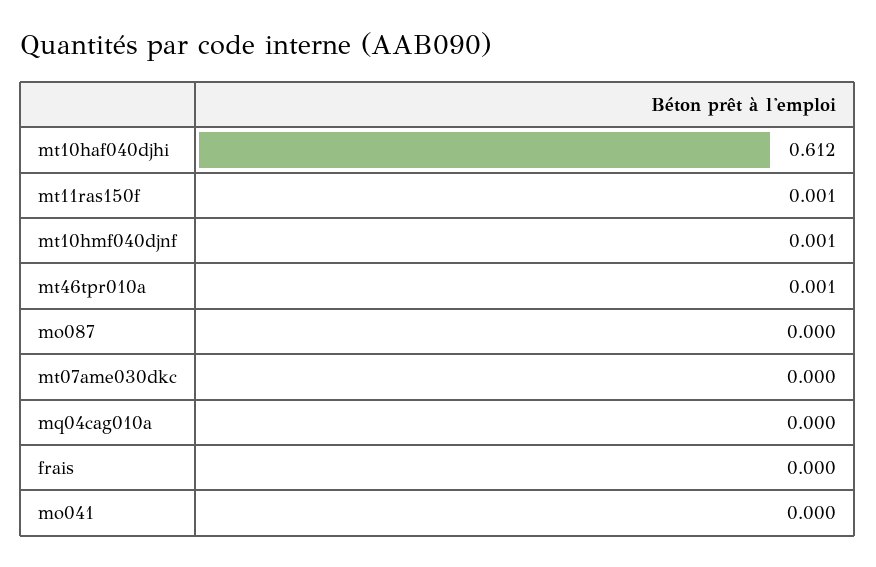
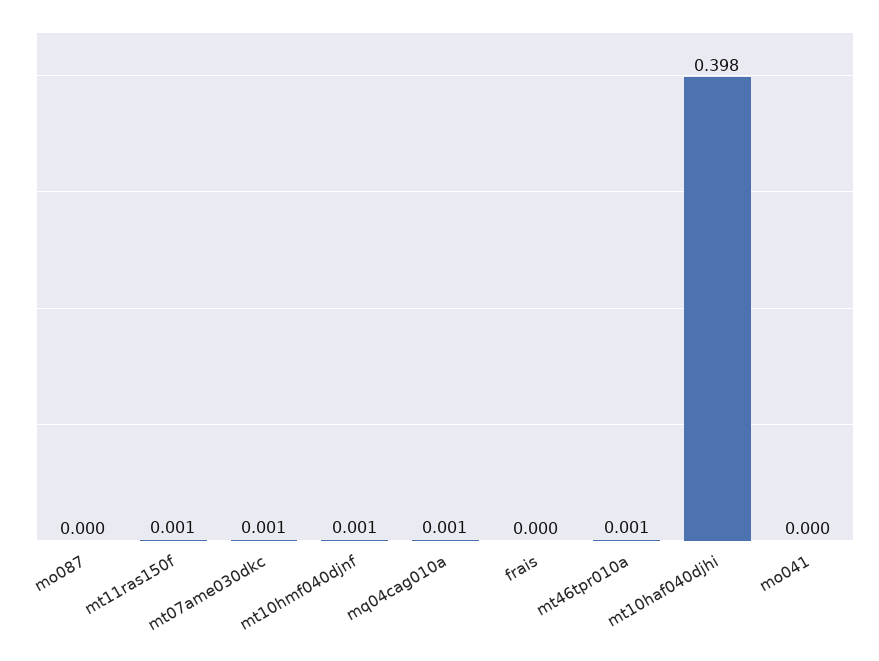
  {
-   "mt10haf040djhi": 0.612,
+   "mt10haf040djhi": 0.398,
    "mt11ras150f": 0.001,
    "mt10hmf040djnf": 0.001,
    "mt46tpr010a": 0.001,
    "mo087": 0,
-   "mt07ame030dkc": 0,
+   "mt07ame030dkc": 0.001,
-   "mq04cag010a": 0,
+   "mq04cag010a": 0.001,
    "frais": 0,
    "mo041": 0
  }

